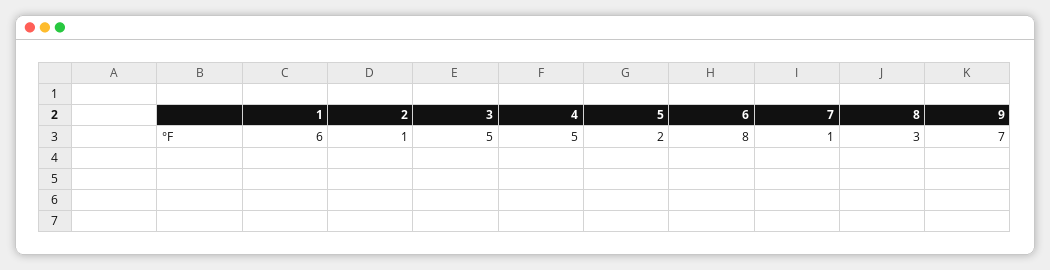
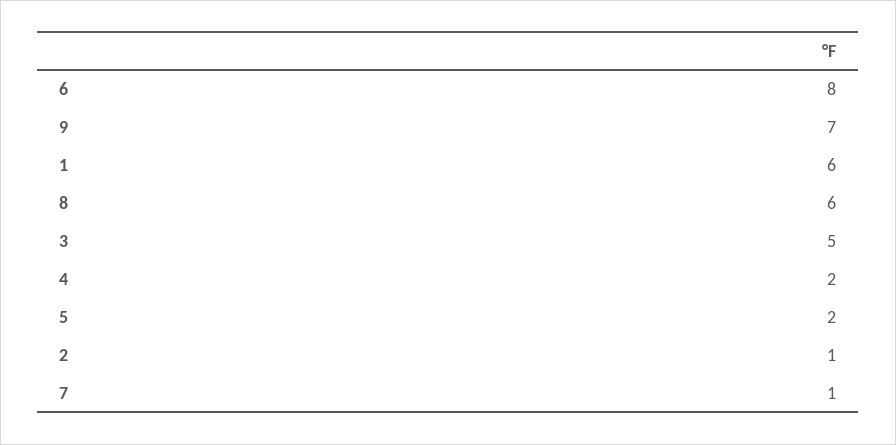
  {
    "1": 6,
    "2": 1,
    "3": 5,
-   "4": 5,
+   "4": 2,
    "5": 2,
    "6": 8,
    "7": 1,
-   "8": 3,
+   "8": 6,
    "9": 7
  }

